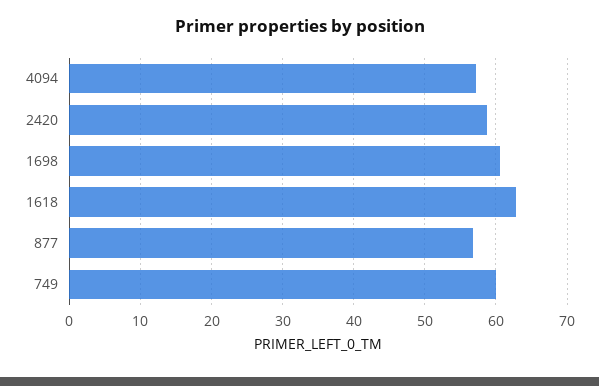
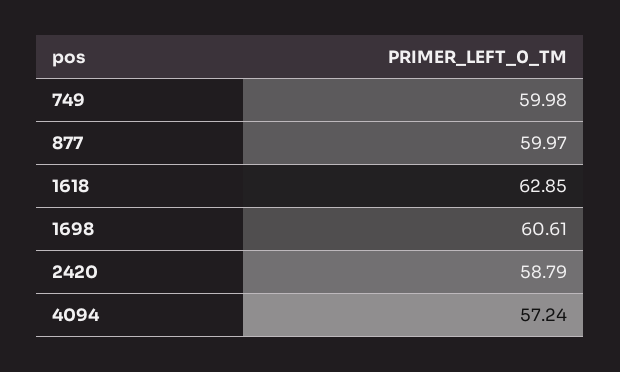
  {
    "4094": 57.24,
    "2420": 58.79,
    "1698": 60.61,
    "1618": 62.85,
-   "877": 57,
+   "877": 59.97,
    "749": 59.98
  }

